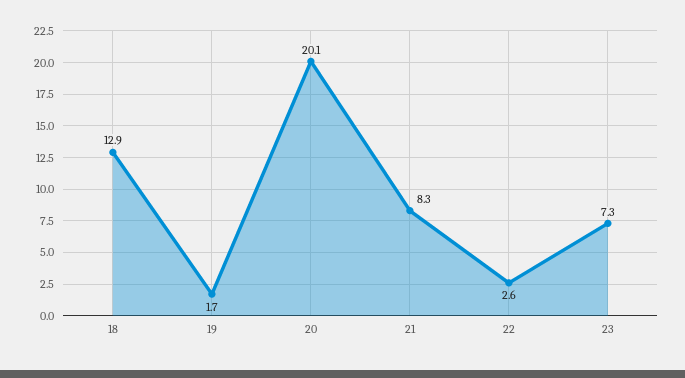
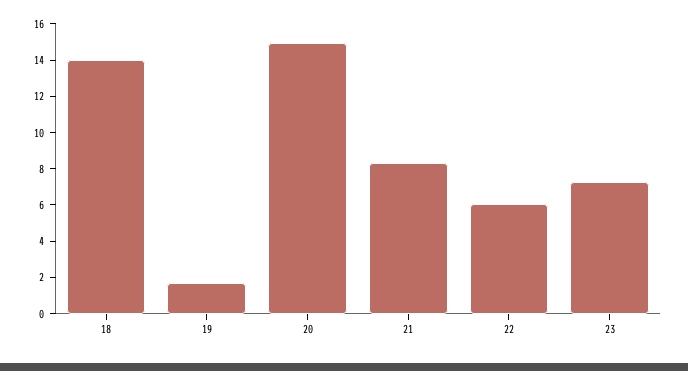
  {
-   "18": 12.9,
+   "18": 14,
    "19": 1.7,
-   "20": 20.1,
+   "20": 15,
    "21": 8.3,
-   "22": 2.6,
+   "22": 6,
    "23": 7.3
  }

